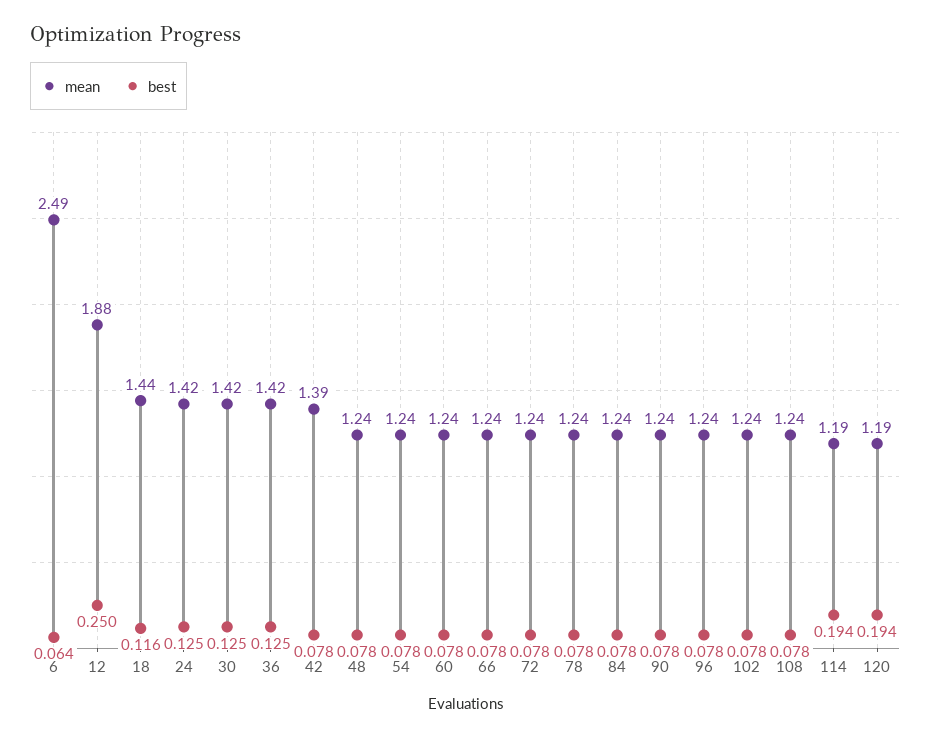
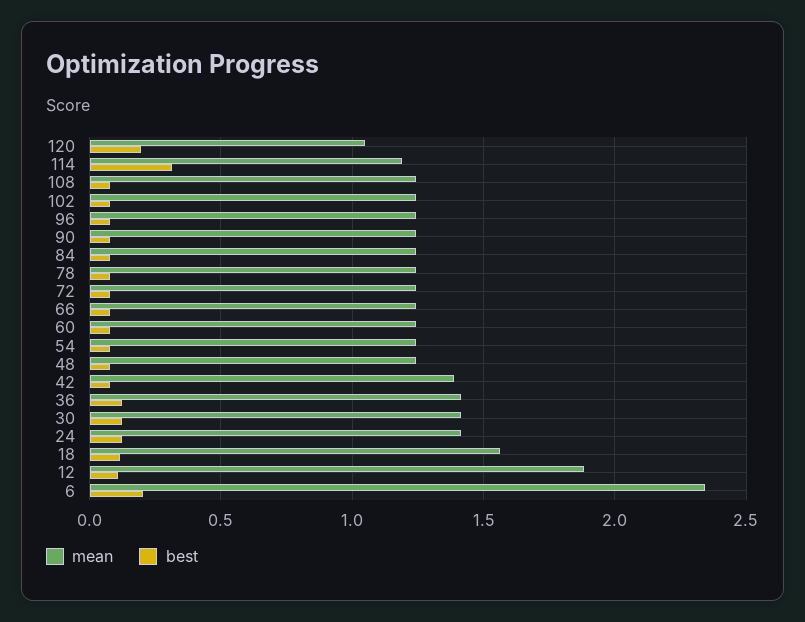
  {
    "mean": {
-     "6": 2.49,
+     "6": 2.35,
      "12": 1.88,
-     "18": 1.44,
+     "18": 1.55,
      "24": 1.42,
      "30": 1.42,
      "36": 1.42,
      "42": 1.39,
      "48": 1.24,
      "54": 1.24,
      "60": 1.24,
      "66": 1.24,
      "72": 1.24,
      "78": 1.24,
      "84": 1.24,
      "90": 1.24,
      "96": 1.24,
      "102": 1.24,
      "108": 1.24,
      "114": 1.19,
-     "120": 1.19
+     "120": 1.05
    },
    "best": {
-     "6": 0.064,
+     "6": 0.2,
-     "12": 0.25,
+     "12": 0.1,
      "18": 0.116,
      "24": 0.125,
      "30": 0.125,
      "36": 0.125,
      "42": 0.078,
      "48": 0.078,
      "54": 0.078,
      "60": 0.078,
      "66": 0.078,
      "72": 0.078,
      "78": 0.078,
      "84": 0.078,
      "90": 0.078,
      "96": 0.078,
      "102": 0.078,
      "108": 0.078,
-     "114": 0.194,
+     "114": 0.3,
      "120": 0.194
    }
  }

